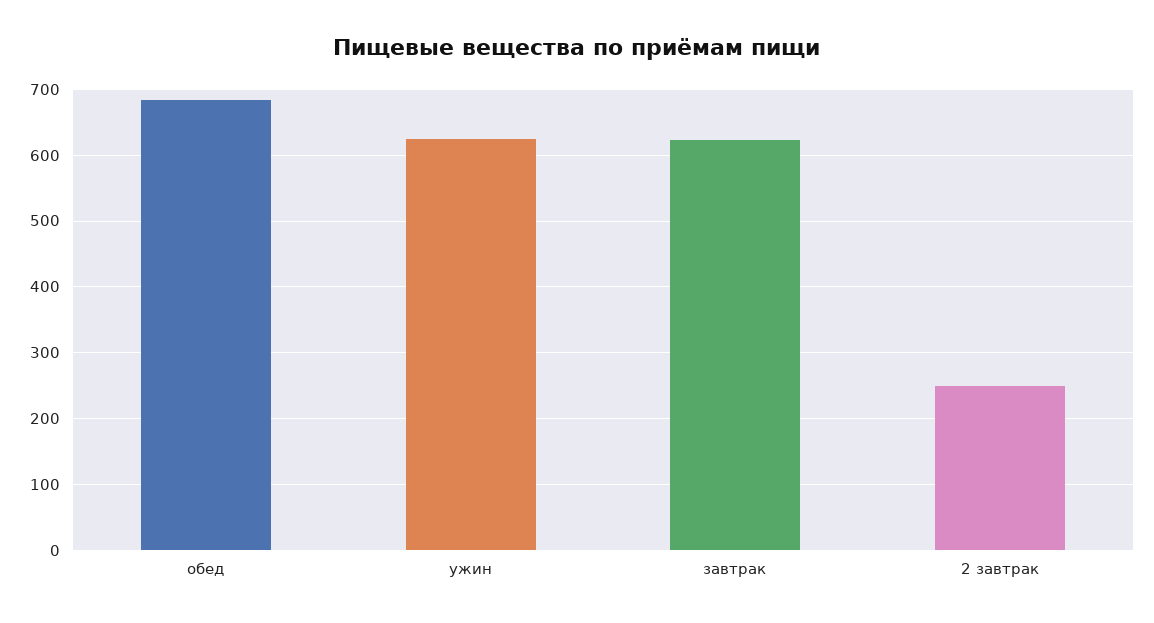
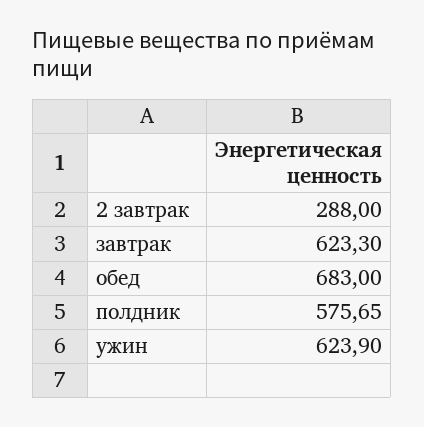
  {
    "обед": 683,
    "ужин": 623.9,
    "завтрак": 623.3,
-   "2 завтрак": 250
+   "2 завтрак": 288,
+   "полдник": 575.65
  }

